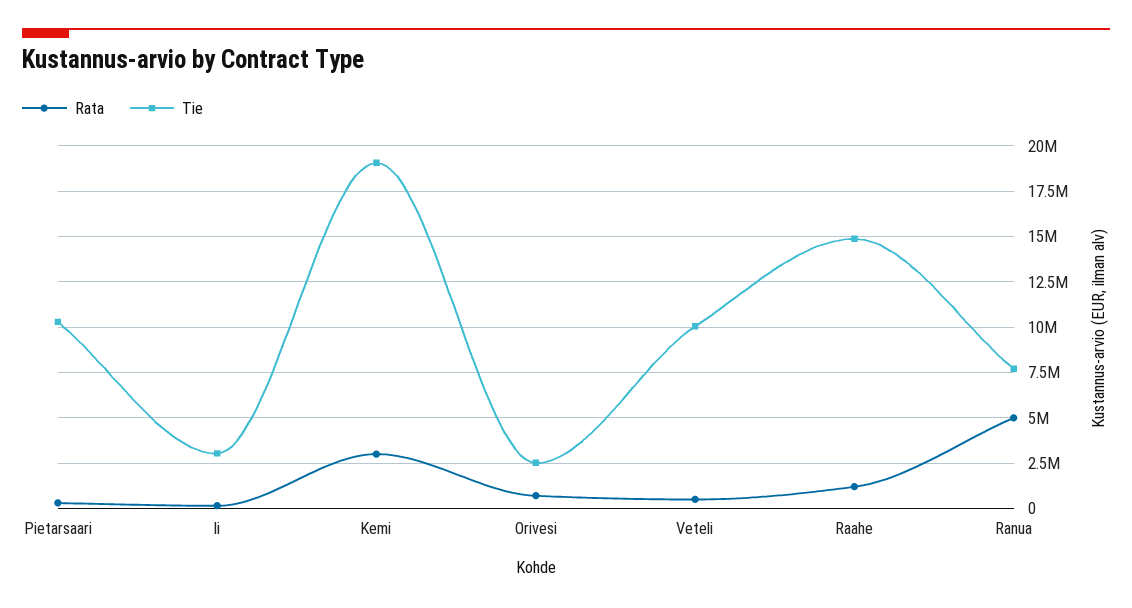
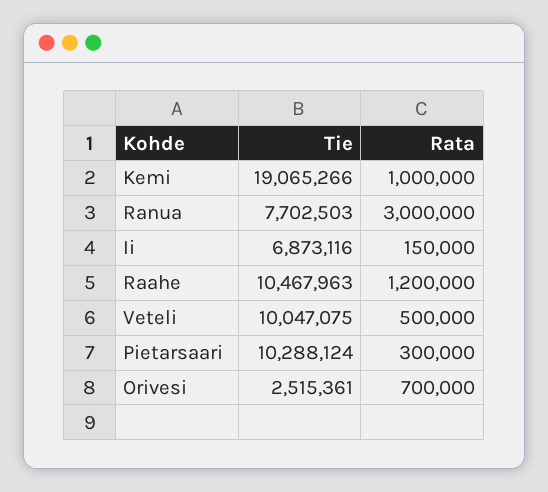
  {
    "Rata": {
      "Pietarsaari": 300000,
      "Ii": 150000,
-     "Kemi": 3000000,
+     "Kemi": 1000000,
      "Orivesi": 700000,
      "Veteli": 500000,
      "Raahe": 1200000,
-     "Ranua": 5000000
+     "Ranua": 3000000
    },
    "Tie": {
      "Pietarsaari": 10288124,
-     "Ii": 3000000,
+     "Ii": 6873116,
      "Kemi": 19065266,
      "Orivesi": 2515361,
      "Veteli": 10047075,
-     "Raahe": 15000000,
+     "Raahe": 10467963,
      "Ranua": 7702503
    }
  }

